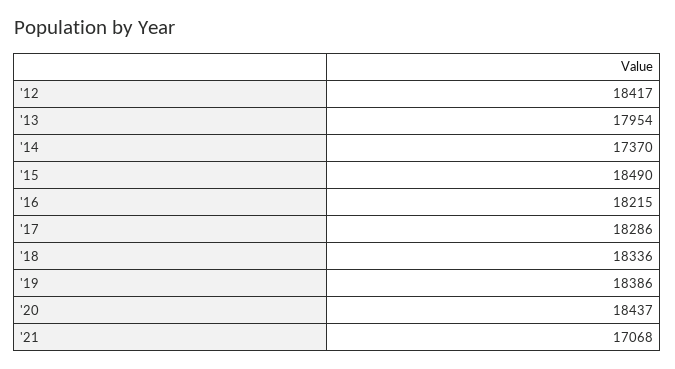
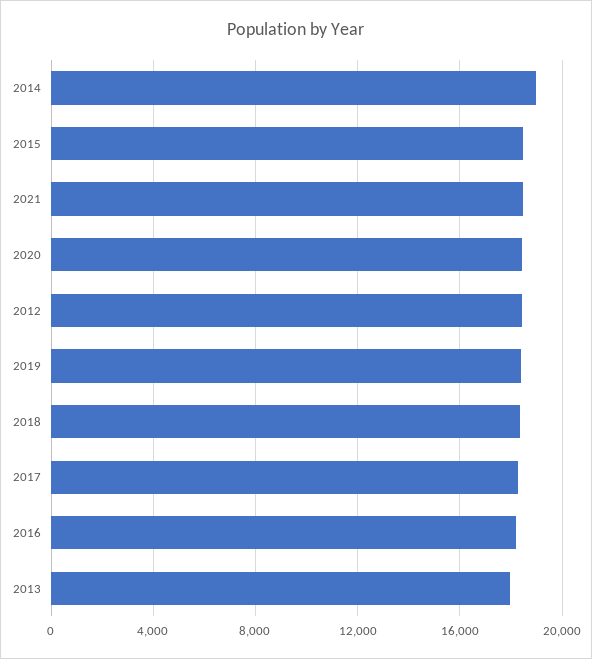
  {
    "'12": 18417,
    "'13": 17954,
-   "'14": 17370,
+   "'14": 19000,
    "'15": 18490,
    "'16": 18215,
    "'17": 18286,
    "'18": 18336,
    "'19": 18386,
    "'20": 18437,
-   "'21": 17068
+   "'21": 18500
  }

